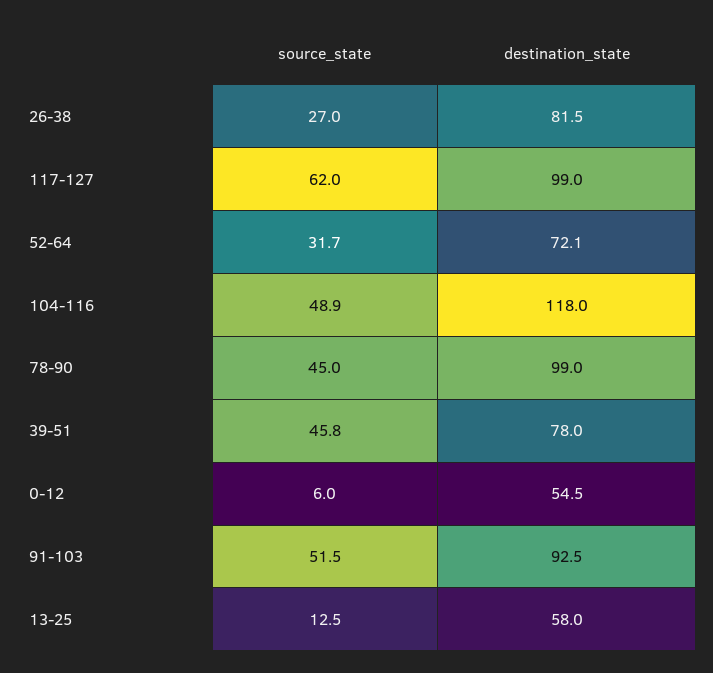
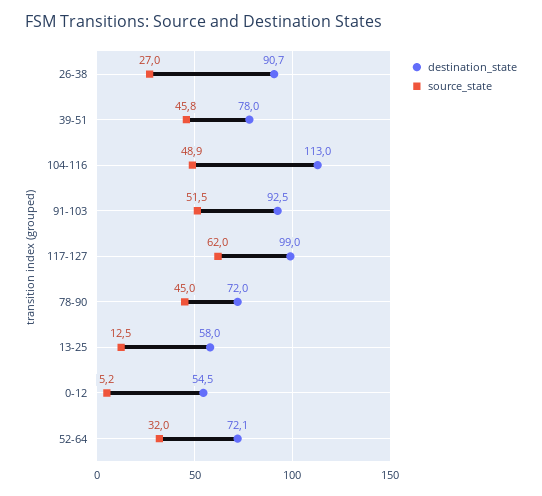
  {
    "source_state": {
      "26-38": 27,
      "117-127": 62,
-     "52-64": 31.7,
+     "52-64": 32,
      "104-116": 48.9,
      "78-90": 45,
      "39-51": 45.8,
-     "0-12": 6,
+     "0-12": 5.2,
      "91-103": 51.5,
      "13-25": 12.5
    },
    "destination_state": {
-     "26-38": 81.5,
+     "26-38": 90.7,
      "117-127": 99,
      "52-64": 72.1,
-     "104-116": 118,
+     "104-116": 113,
-     "78-90": 99,
+     "78-90": 72,
      "39-51": 78,
      "0-12": 54.5,
      "91-103": 92.5,
      "13-25": 58
    }
  }

